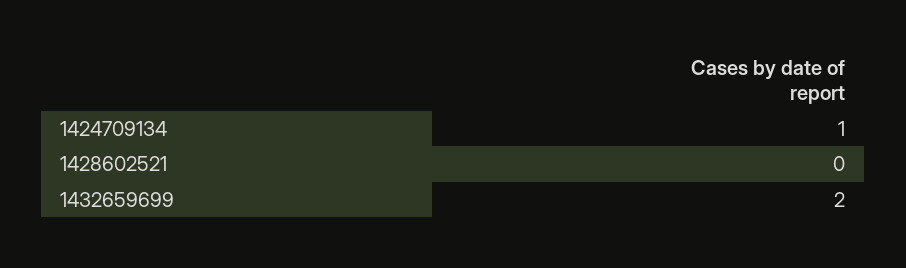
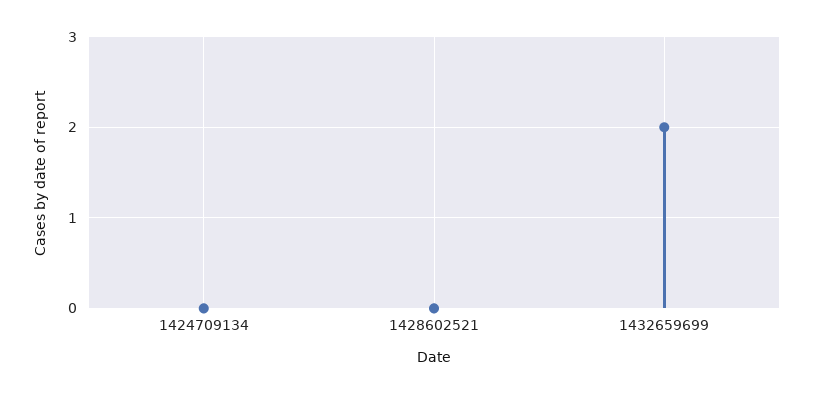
  {
-   "1424709134": 1,
+   "1424709134": 0,
    "1428602521": 0,
    "1432659699": 2
  }

